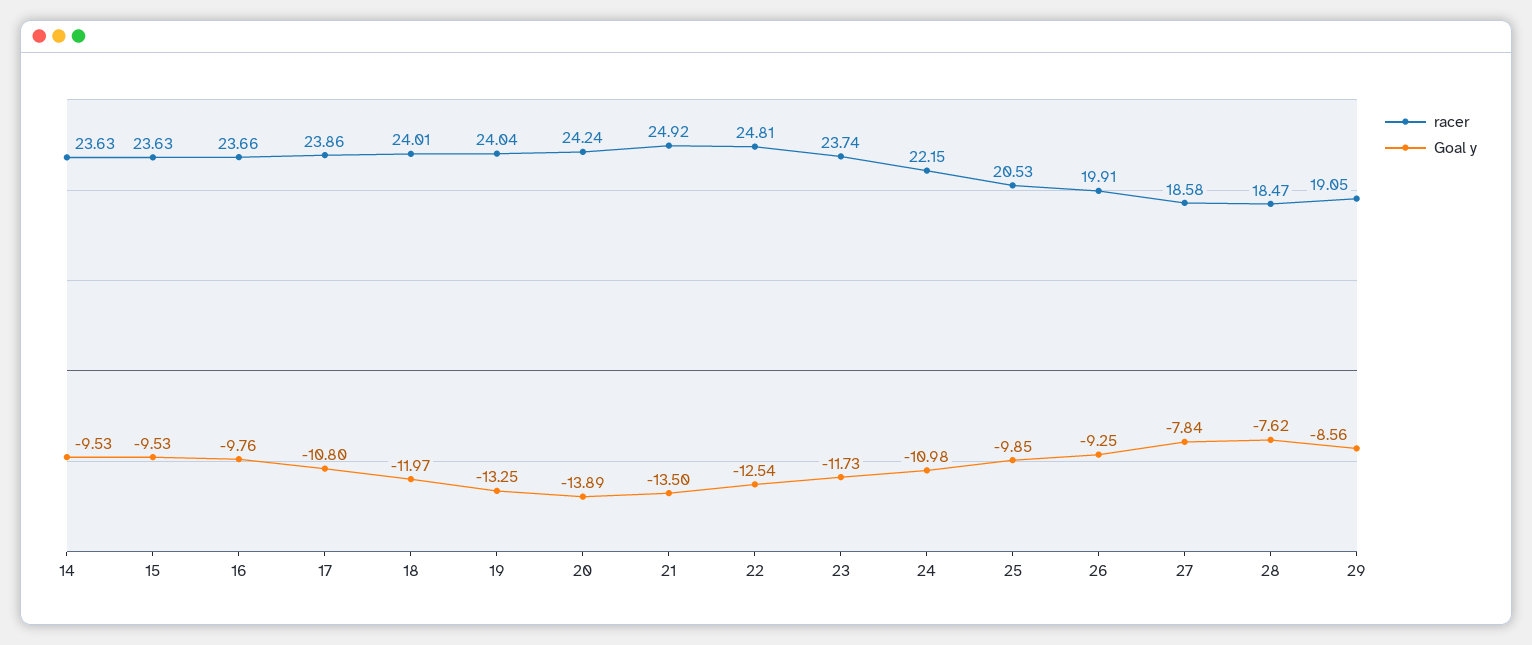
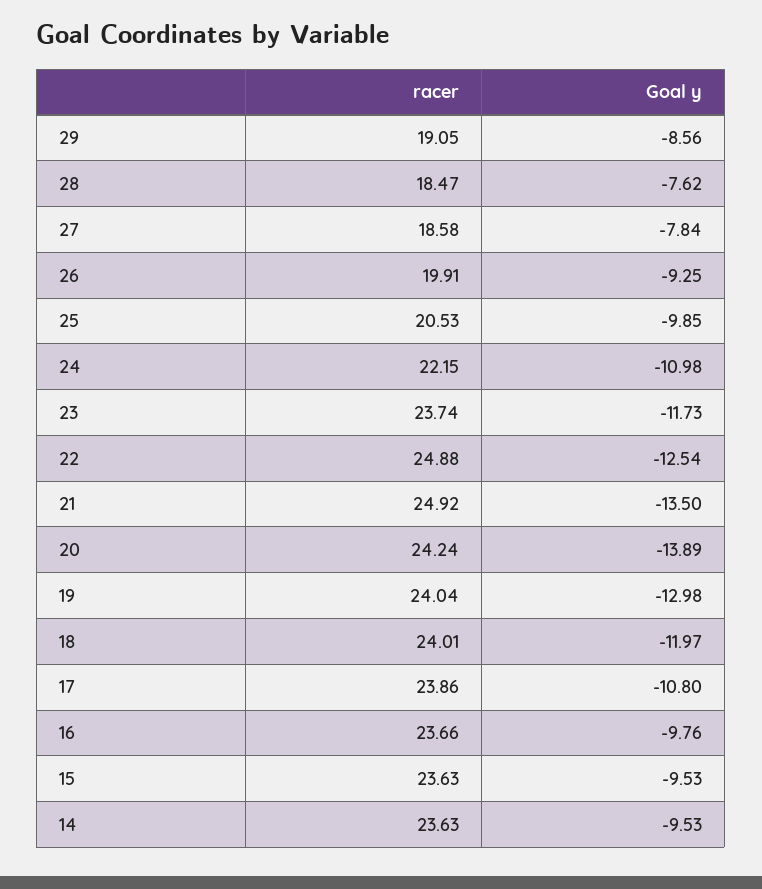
  {
    "racer": {
      "14": 23.63,
      "15": 23.63,
      "16": 23.66,
      "17": 23.86,
      "18": 24.01,
      "19": 24.04,
      "20": 24.24,
      "21": 24.92,
-     "22": 24.81,
+     "22": 24.88,
      "23": 23.74,
      "24": 22.15,
      "25": 20.53,
      "26": 19.91,
      "27": 18.58,
      "28": 18.47,
      "29": 19.05
    },
    "Goal y": {
      "14": -9.53,
      "15": -9.53,
      "16": -9.76,
      "17": -10.8,
      "18": -11.97,
-     "19": -13.25,
+     "19": -12.98,
      "20": -13.89,
      "21": -13.5,
      "22": -12.54,
      "23": -11.73,
      "24": -10.98,
      "25": -9.85,
      "26": -9.25,
      "27": -7.84,
      "28": -7.62,
      "29": -8.56
    }
  }

